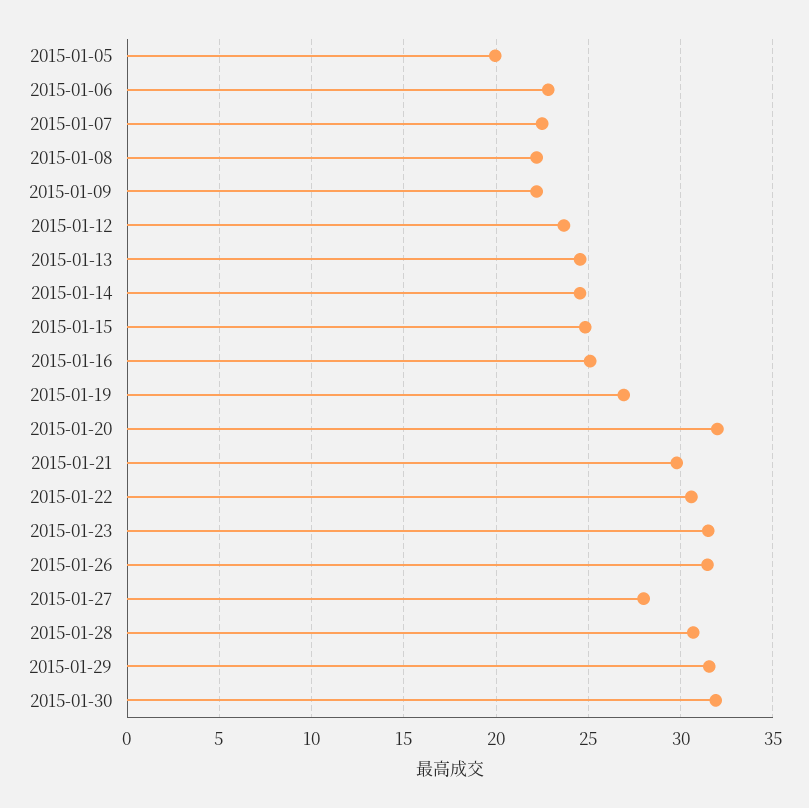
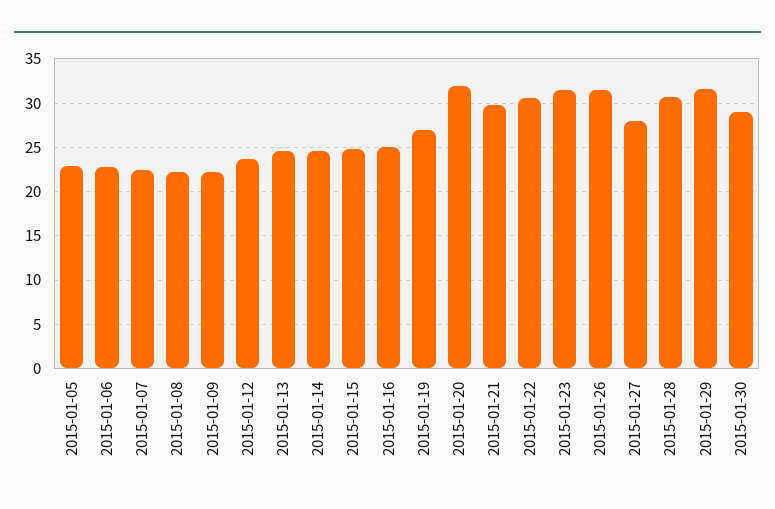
  {
-   "2015-01-05": 20,
+   "2015-01-05": 23,
    "2015-01-06": 23,
    "2015-01-07": 22.5,
    "2015-01-08": 22,
    "2015-01-09": 22,
    "2015-01-12": 23.5,
    "2015-01-13": 24.5,
    "2015-01-14": 24.5,
    "2015-01-15": 25,
    "2015-01-16": 25,
    "2015-01-19": 27,
    "2015-01-20": 32,
    "2015-01-21": 30,
    "2015-01-22": 30.5,
    "2015-01-23": 31.5,
    "2015-01-26": 31.5,
    "2015-01-27": 28,
    "2015-01-28": 30.5,
    "2015-01-29": 31.5,
-   "2015-01-30": 32
+   "2015-01-30": 29
  }

